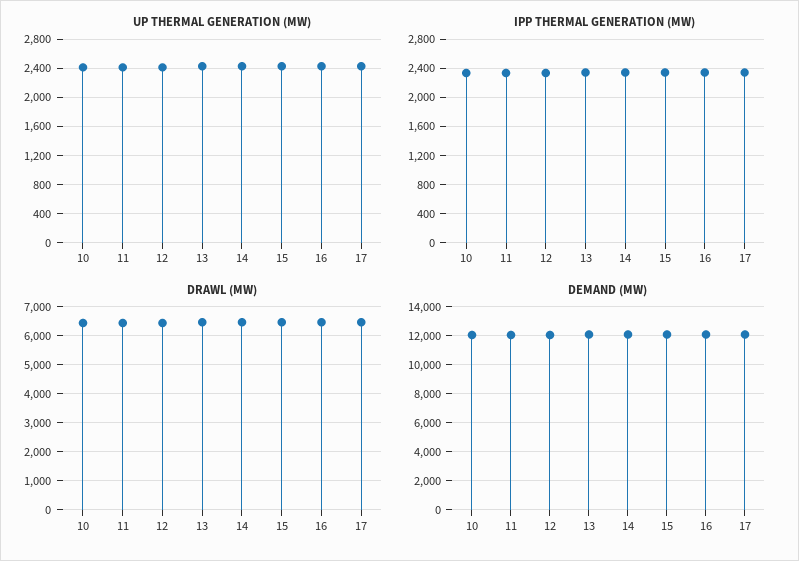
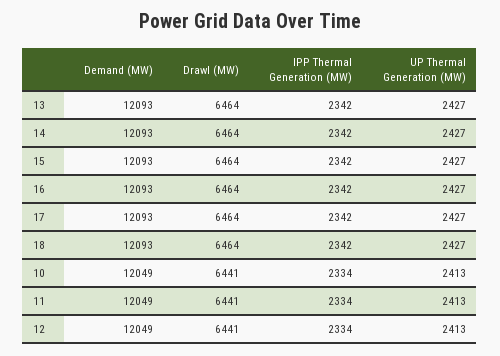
  {
    "UP THERMAL GENERATION (MW)": {
      "10": 2413,
      "11": 2413,
      "12": 2413,
      "13": 2427,
      "14": 2427,
      "15": 2427,
      "16": 2427,
-     "17": 2427
+     "17": 2427,
+     "18": 2427
    },
    "IPP THERMAL GENERATION (MW)": {
      "10": 2334,
      "11": 2334,
      "12": 2334,
      "13": 2342,
      "14": 2342,
      "15": 2342,
      "16": 2342,
-     "17": 2342
+     "17": 2342,
+     "18": 2342
    },
    "DRAWL (MW)": {
      "10": 6441,
      "11": 6441,
      "12": 6441,
      "13": 6464,
      "14": 6464,
      "15": 6464,
      "16": 6464,
-     "17": 6464
+     "17": 6464,
+     "18": 6464
    },
    "DEMAND (MW)": {
      "10": 12049,
      "11": 12049,
      "12": 12049,
      "13": 12093,
      "14": 12093,
      "15": 12093,
      "16": 12093,
-     "17": 12093
+     "17": 12093,
+     "18": 12093
    }
  }

